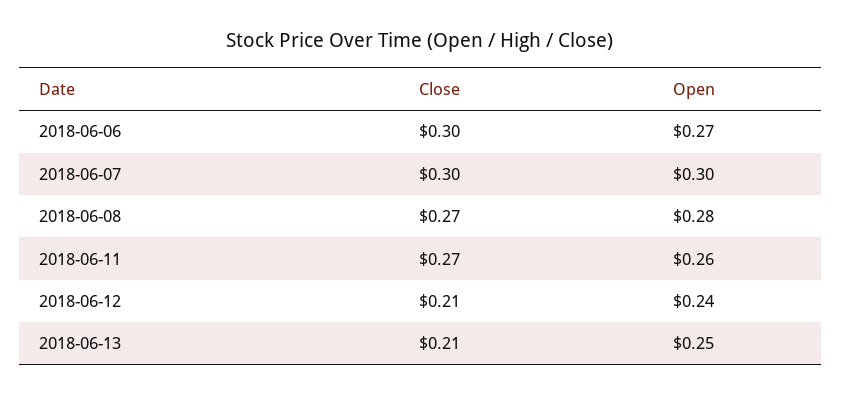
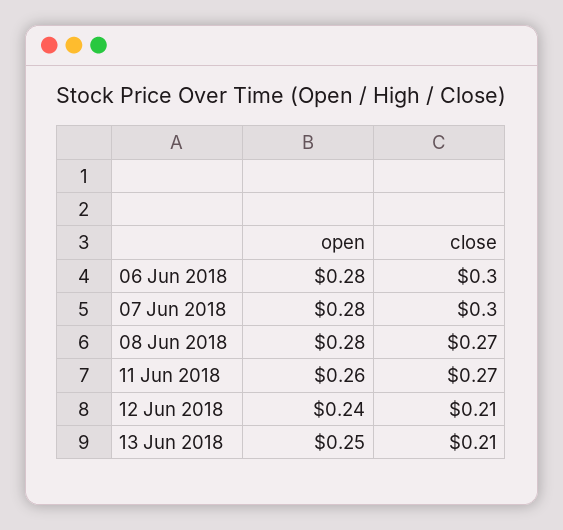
  {
    "Close": {
      "2018-06-06": 0.3,
      "2018-06-07": 0.3,
      "2018-06-08": 0.27,
      "2018-06-11": 0.27,
      "2018-06-12": 0.21,
      "2018-06-13": 0.21
    },
    "Open": {
-     "2018-06-06": 0.27,
+     "2018-06-06": 0.28,
-     "2018-06-07": 0.3,
+     "2018-06-07": 0.28,
      "2018-06-08": 0.28,
      "2018-06-11": 0.26,
      "2018-06-12": 0.24,
      "2018-06-13": 0.25
    }
  }

